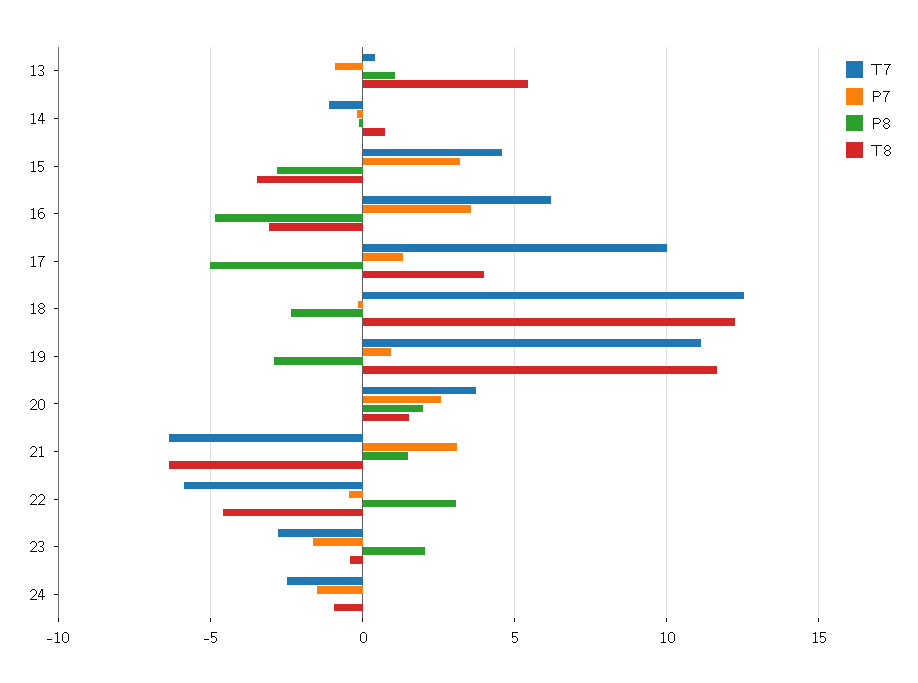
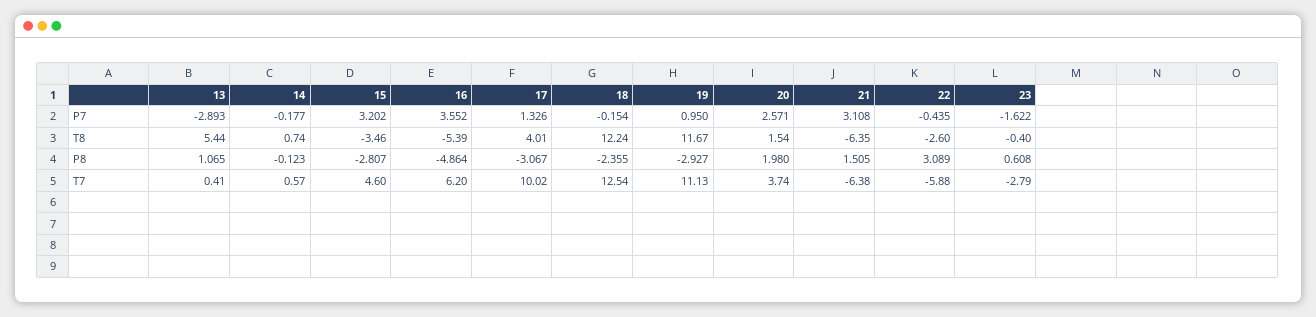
  {
    "T7": {
      "13": 0.41,
-     "14": -1,
+     "14": 0.57,
      "15": 4.6,
      "16": 6.2,
      "17": 10.02,
      "18": 12.54,
      "19": 11.13,
      "20": 3.74,
      "21": -6.38,
      "22": -5.88,
-     "23": -2.79,
+     "23": -2.79
-     "24": -2.5
    },
    "P7": {
-     "13": -1,
+     "13": -2.893,
      "14": -0.177,
      "15": 3.202,
      "16": 3.552,
      "17": 1.326,
      "18": -0.154,
      "19": 0.95,
      "20": 2.571,
      "21": 3.108,
      "22": -0.435,
-     "23": -1.622,
+     "23": -1.622
-     "24": -1.5
    },
    "P8": {
      "13": 1.065,
      "14": -0.123,
      "15": -2.807,
      "16": -4.864,
-     "17": -5,
+     "17": -3.067,
      "18": -2.355,
      "19": -2.927,
      "20": 1.98,
      "21": 1.505,
      "22": 3.089,
-     "23": 2,
+     "23": 0.608
-     "24": 0
    },
    "T8": {
      "13": 5.44,
      "14": 0.74,
      "15": -3.46,
-     "16": -3,
+     "16": -5.39,
      "17": 4.01,
      "18": 12.24,
      "19": 11.67,
      "20": 1.54,
      "21": -6.35,
-     "22": -4.5,
+     "22": -2.6,
-     "23": -0.4,
+     "23": -0.4
-     "24": -1
    }
  }

